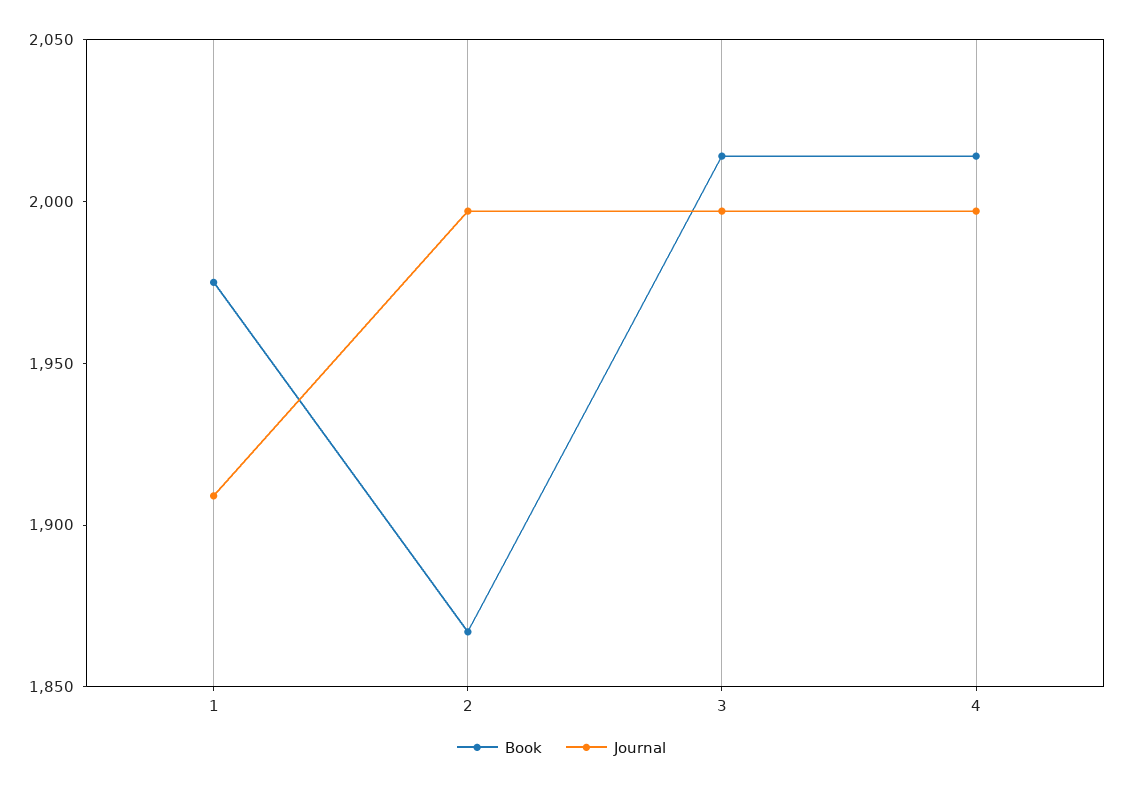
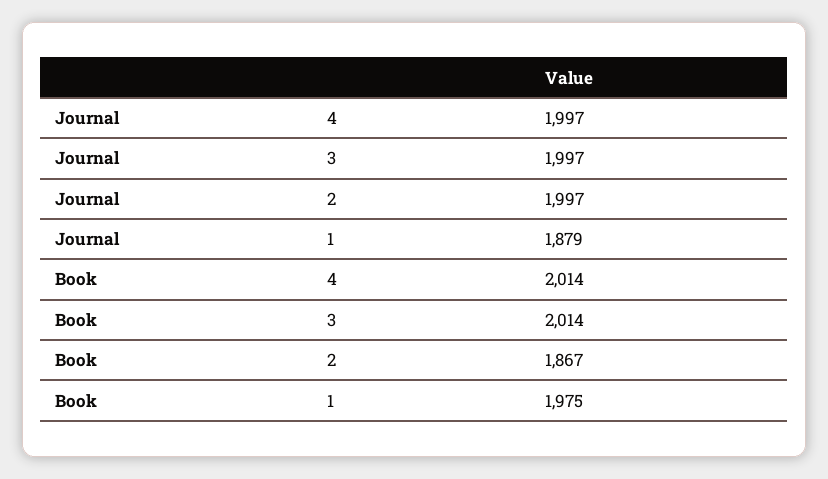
  {
    "Book": {
      "1": 1975,
      "2": 1867,
      "3": 2014,
      "4": 2014
    },
    "Journal": {
-     "1": 1910,
+     "1": 1879,
      "2": 1997,
      "3": 1997,
      "4": 1997
    }
  }

